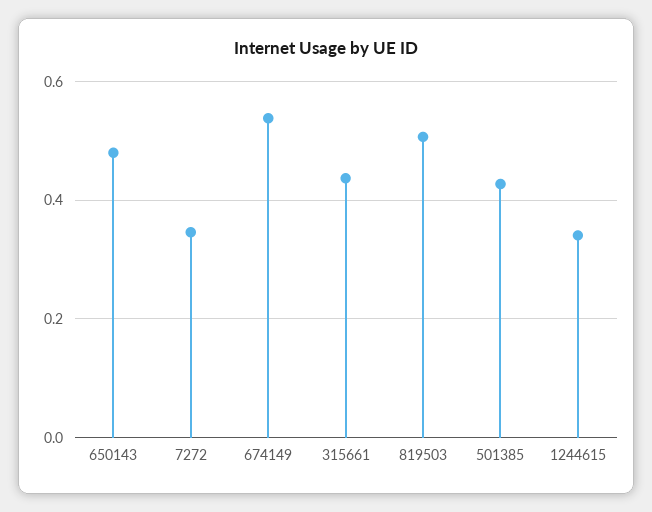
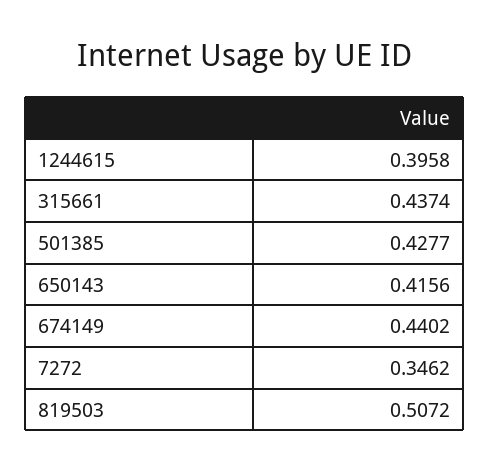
  {
-   "650143": 0.48,
+   "650143": 0.4156,
    "7272": 0.3462,
-   "674149": 0.54,
+   "674149": 0.4402,
    "315661": 0.4374,
    "819503": 0.5072,
    "501385": 0.4277,
-   "1244615": 0.34
+   "1244615": 0.3958
  }

